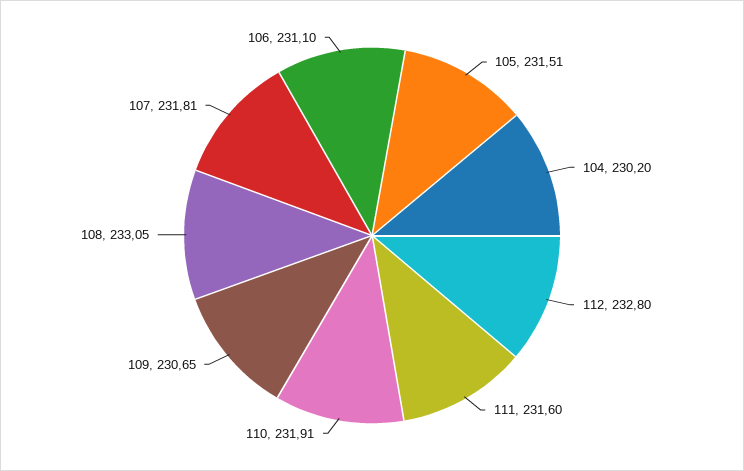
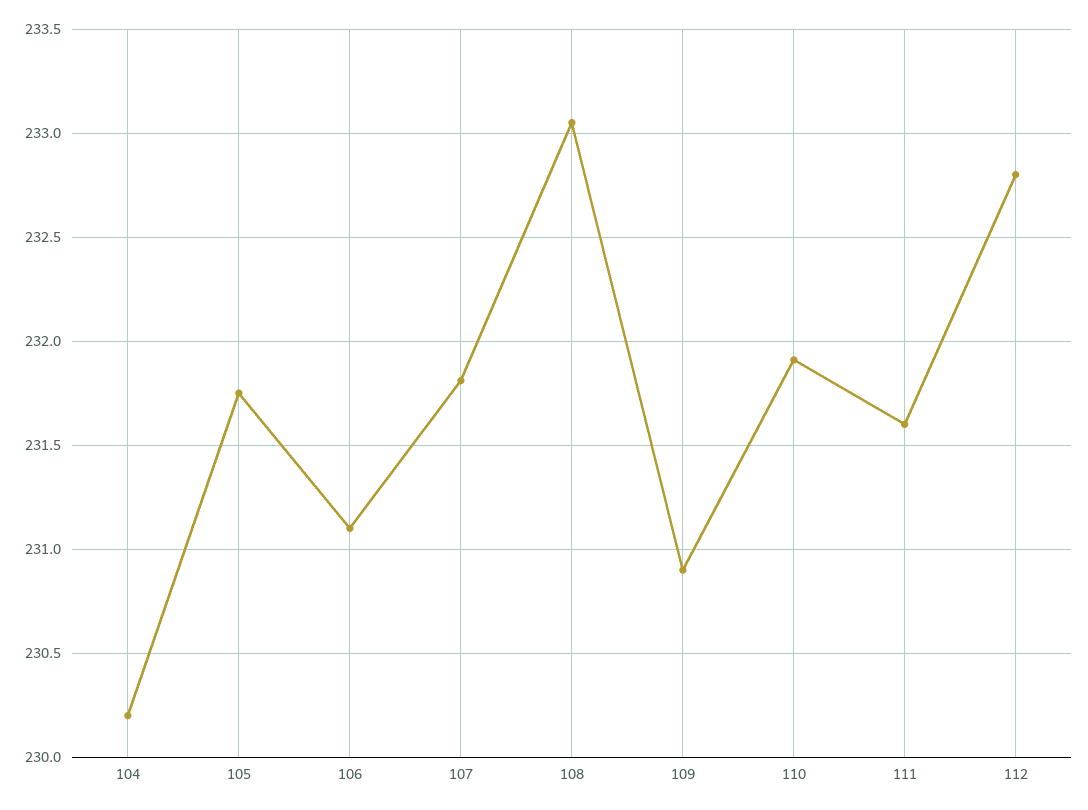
  {
-   "105": 231.51,
+   "105": 231.75,
    "104": 230.2,
    "112": 232.8,
    "111": 231.6,
    "110": 231.91,
-   "109": 230.65,
+   "109": 230.9,
    "108": 233.05,
    "107": 231.81,
    "106": 231.1
  }

